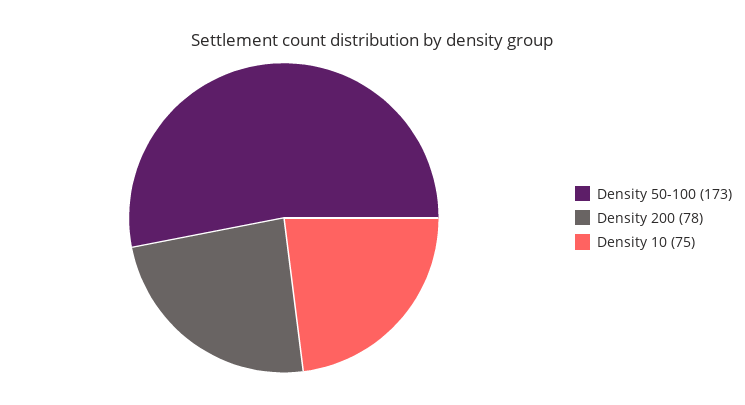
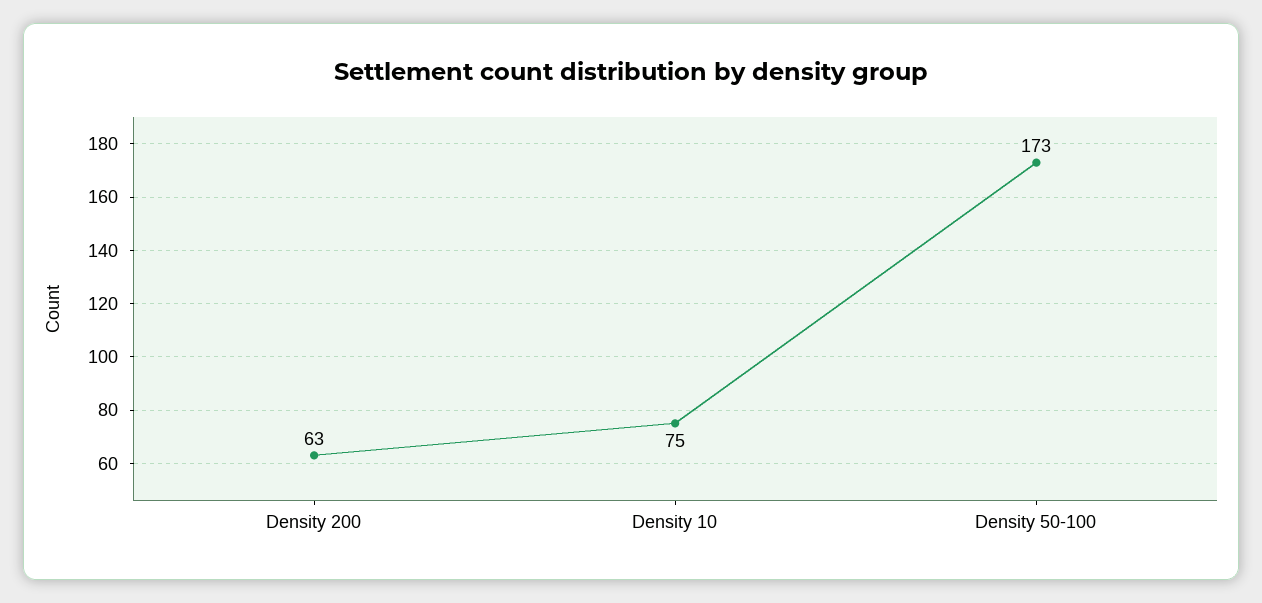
  {
    "Density 50-100": 173,
-   "Density 200": 78,
+   "Density 200": 63,
    "Density 10": 75
  }

